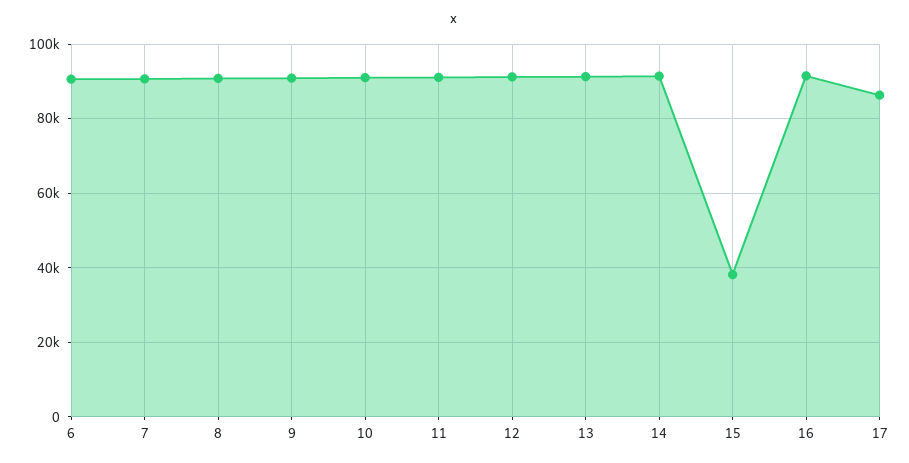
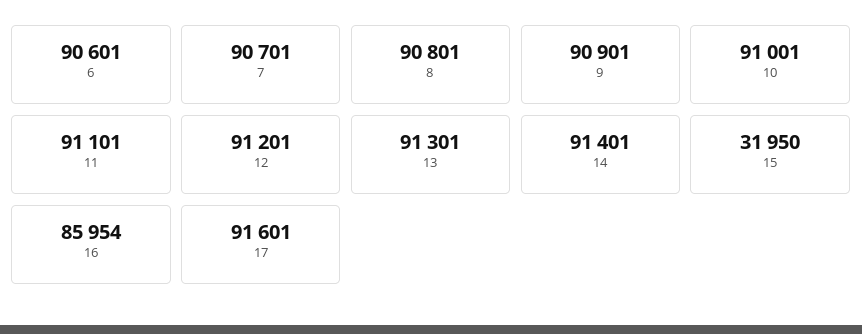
  {
    "6": 90601,
    "7": 90701,
    "8": 90801,
    "9": 90901,
    "10": 91001,
    "11": 91101,
    "12": 91201,
    "13": 91301,
    "14": 91401,
-   "15": 38000,
+   "15": 31950,
-   "16": 92000,
+   "16": 85954,
-   "17": 86000
+   "17": 91601
  }

